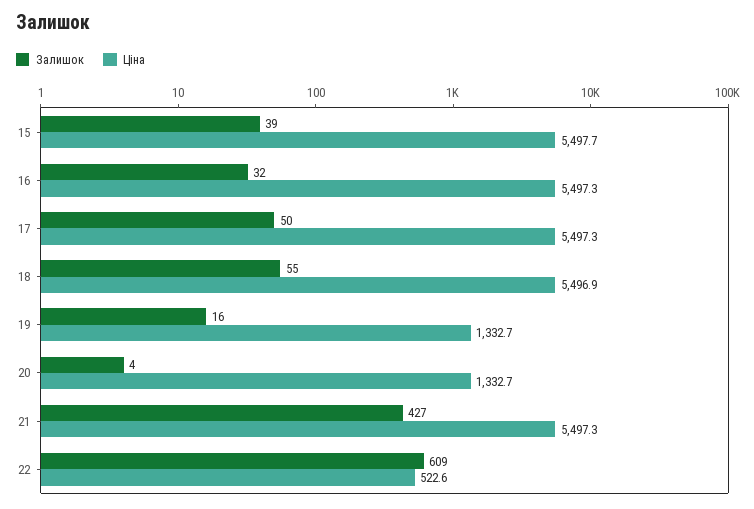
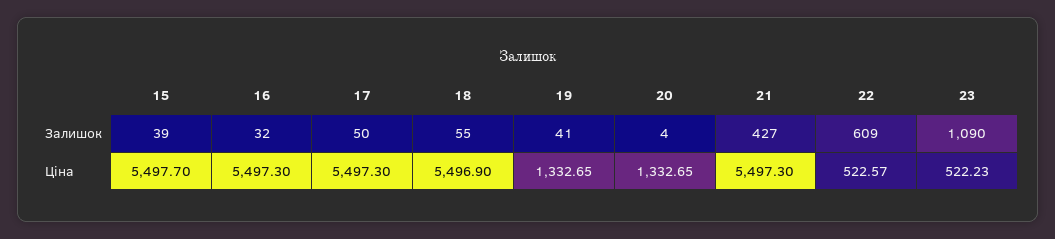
  {
    "Залишок": {
      "15": 39,
      "16": 32,
      "17": 50,
      "18": 55,
-     "19": 16,
+     "19": 41,
      "20": 4,
      "21": 427,
-     "22": 609
+     "22": 609,
+     "23": 1090
    },
    "Ціна": {
      "15": 5497.7,
      "16": 5497.3,
      "17": 5497.3,
      "18": 5496.9,
      "19": 1332.65,
      "20": 1332.65,
      "21": 5497.3,
-     "22": 522.57
+     "22": 522.57,
+     "23": 522.23
    }
  }

